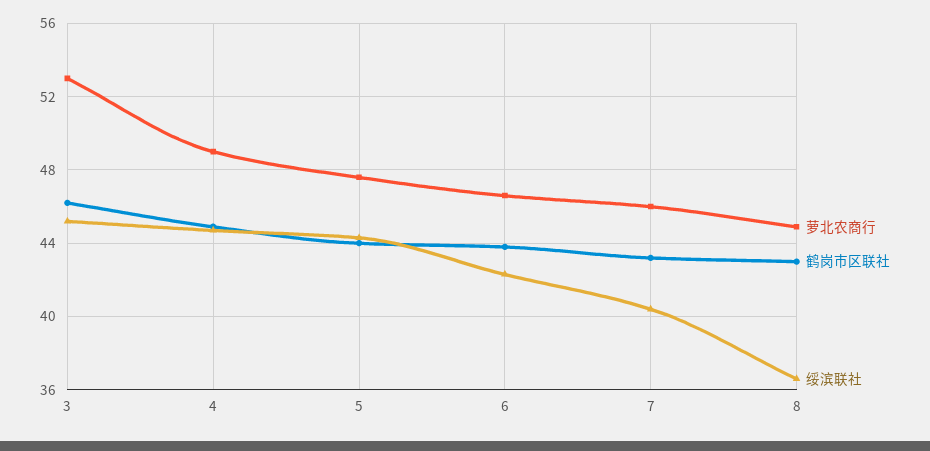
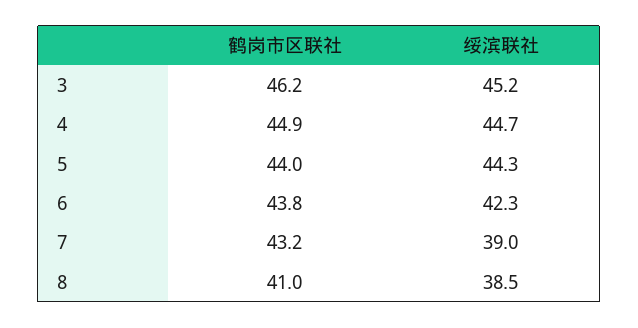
  {
-   "萝北农商行": {
-     "3": 53,
-     "4": 49,
-     "5": 47.5,
-     "6": 46.5,
-     "7": 46,
-     "8": 45
-   },
    "鹤岗市区联社": {
      "3": 46.2,
      "4": 44.9,
      "5": 44,
      "6": 43.8,
      "7": 43.2,
-     "8": 43
+     "8": 41
    },
    "绥滨联社": {
      "3": 45.2,
      "4": 44.7,
      "5": 44.3,
      "6": 42.3,
-     "7": 40.5,
+     "7": 39,
-     "8": 36.5
+     "8": 38.5
    }
  }

